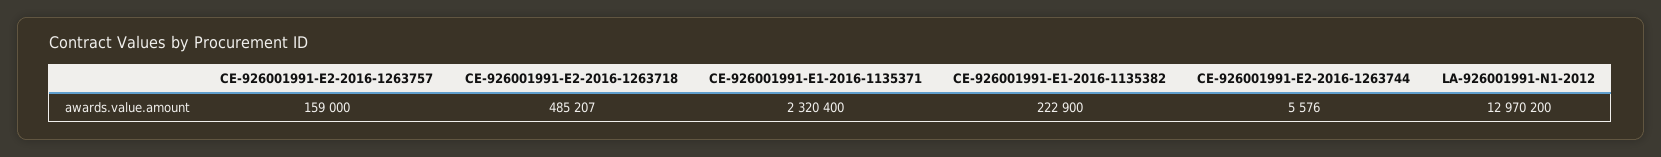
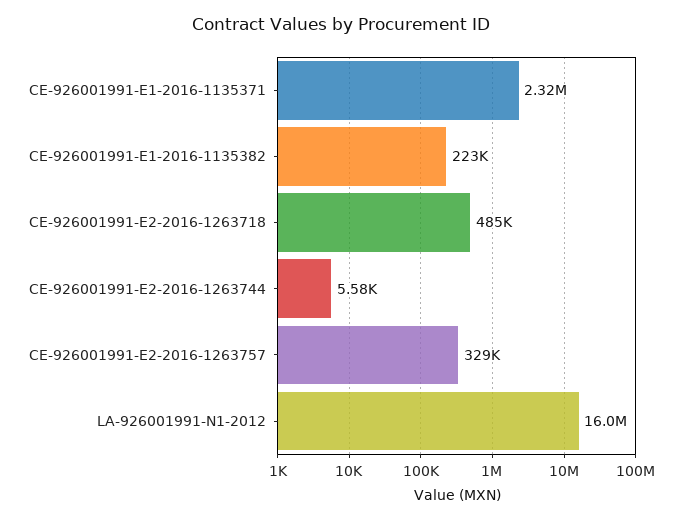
  {
-   "CE-926001991-E2-2016-1263757": 159000,
+   "CE-926001991-E2-2016-1263757": 329000,
    "CE-926001991-E2-2016-1263718": 485207,
    "CE-926001991-E1-2016-1135371": 2320400,
    "CE-926001991-E1-2016-1135382": 222900,
    "CE-926001991-E2-2016-1263744": 5576,
-   "LA-926001991-N1-2012": 12970200
+   "LA-926001991-N1-2012": 16000000
  }

